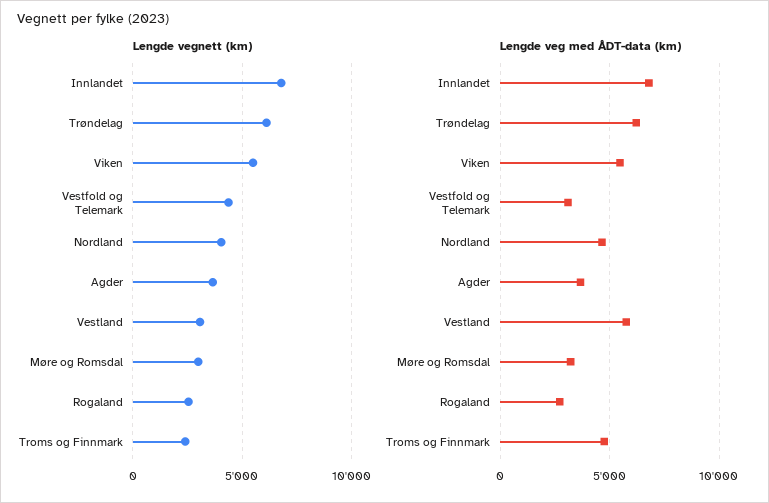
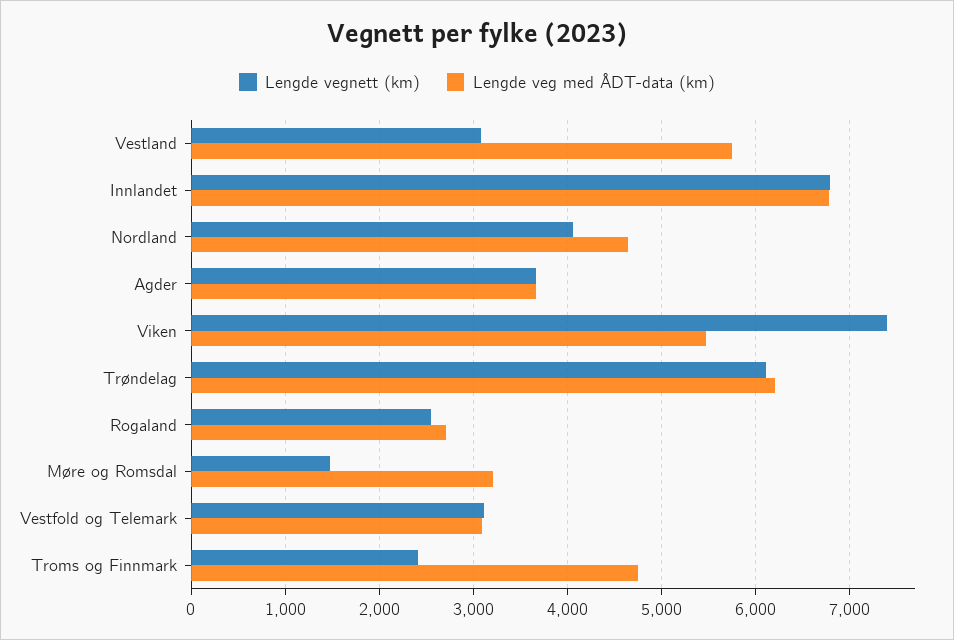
  {
    "Lengde vegnett (km)": {
      "Innlandet": 6800,
      "Trøndelag": 6100,
-     "Viken": 5500,
+     "Viken": 7400,
-     "Vestfold og Telemark": 4500,
+     "Vestfold og Telemark": 3100,
      "Nordland": 4100,
      "Agder": 3700,
      "Vestland": 3100,
-     "Møre og Romsdal": 3000,
+     "Møre og Romsdal": 1500,
      "Rogaland": 2600,
      "Troms og Finnmark": 2400
    },
    "Lengde veg med ÅDT-data (km)": {
      "Innlandet": 6800,
      "Trøndelag": 6200,
      "Viken": 5500,
      "Vestfold og Telemark": 3100,
      "Nordland": 4600,
      "Agder": 3700,
      "Vestland": 5800,
      "Møre og Romsdal": 3200,
      "Rogaland": 2700,
      "Troms og Finnmark": 4700
    }
  }

